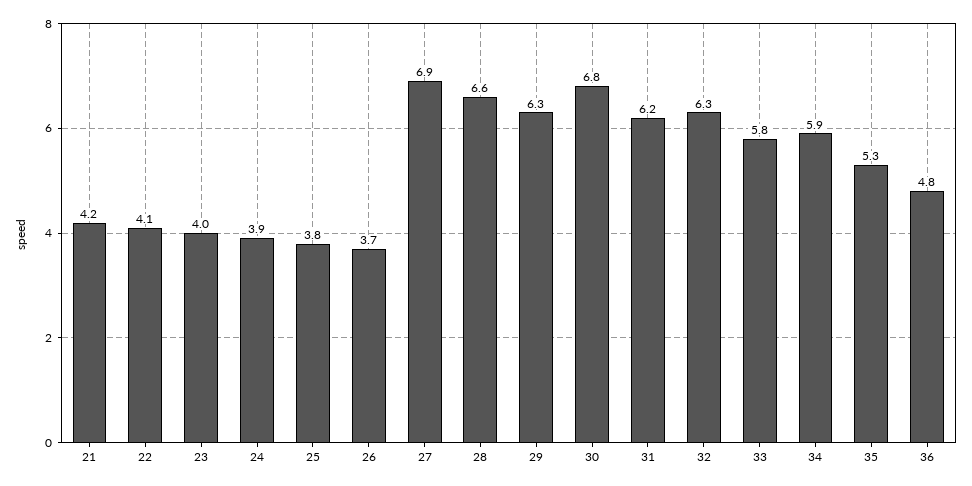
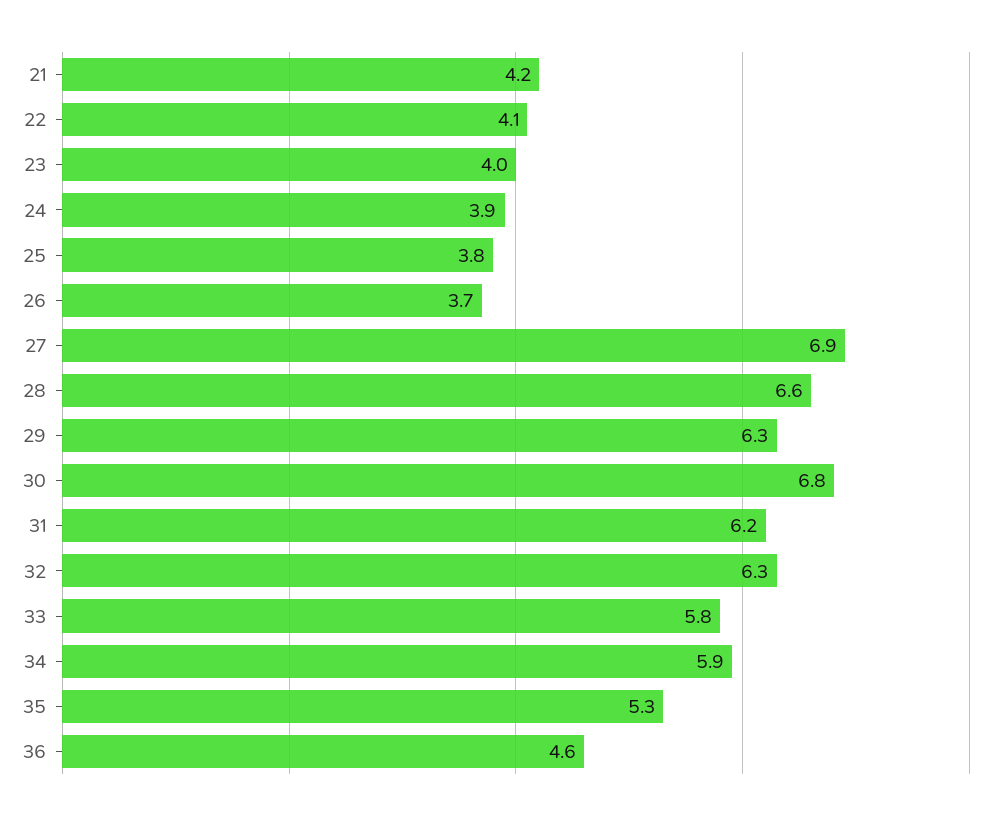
  {
    "21": 4.2,
    "22": 4.1,
    "23": 4,
    "24": 3.9,
    "25": 3.8,
    "26": 3.7,
    "27": 6.9,
    "28": 6.6,
    "29": 6.3,
    "30": 6.8,
    "31": 6.2,
    "32": 6.3,
    "33": 5.8,
    "34": 5.9,
    "35": 5.3,
-   "36": 4.8
+   "36": 4.6
  }

